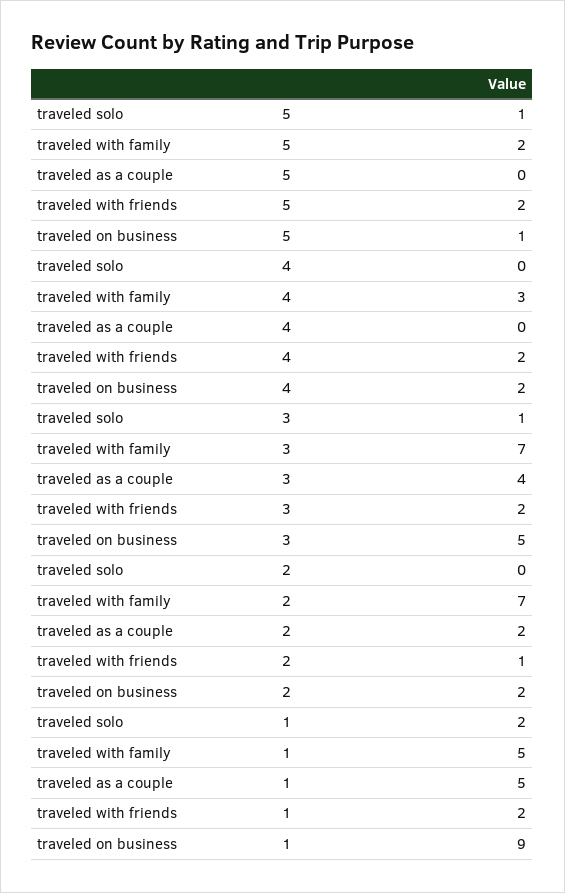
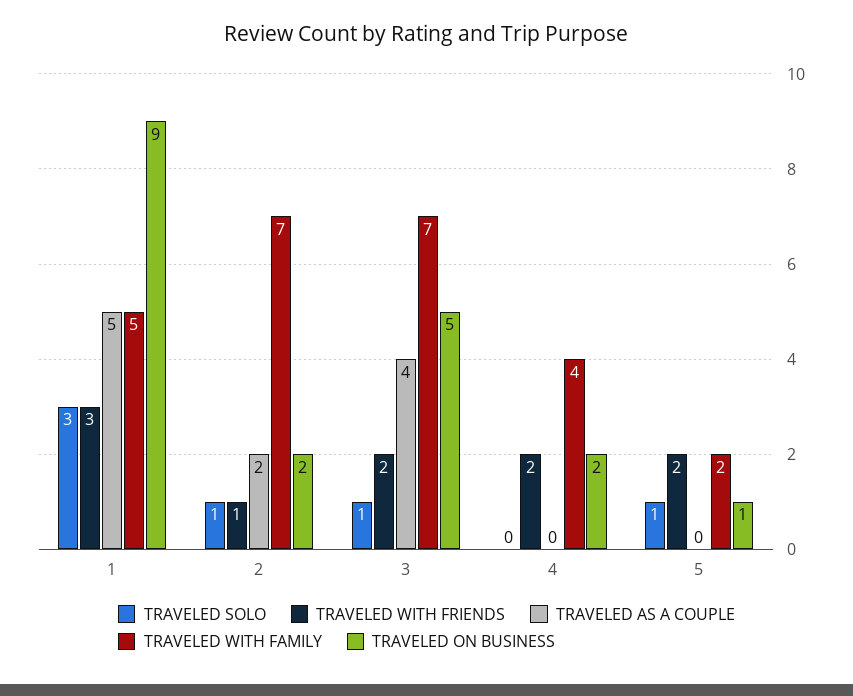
  {
    "traveled solo": {
      "5": 1,
      "4": 0,
      "3": 1,
-     "2": 0,
+     "2": 1,
-     "1": 2
+     "1": 3
    },
    "traveled with family": {
      "5": 2,
-     "4": 3,
+     "4": 4,
      "3": 7,
      "2": 7,
      "1": 5
    },
    "traveled as a couple": {
      "5": 0,
      "4": 0,
      "3": 4,
      "2": 2,
      "1": 5
    },
    "traveled with friends": {
      "5": 2,
      "4": 2,
      "3": 2,
      "2": 1,
-     "1": 2
+     "1": 3
    },
    "traveled on business": {
      "5": 1,
      "4": 2,
      "3": 5,
      "2": 2,
      "1": 9
    }
  }

